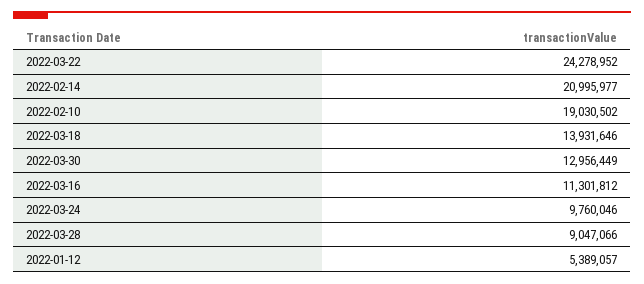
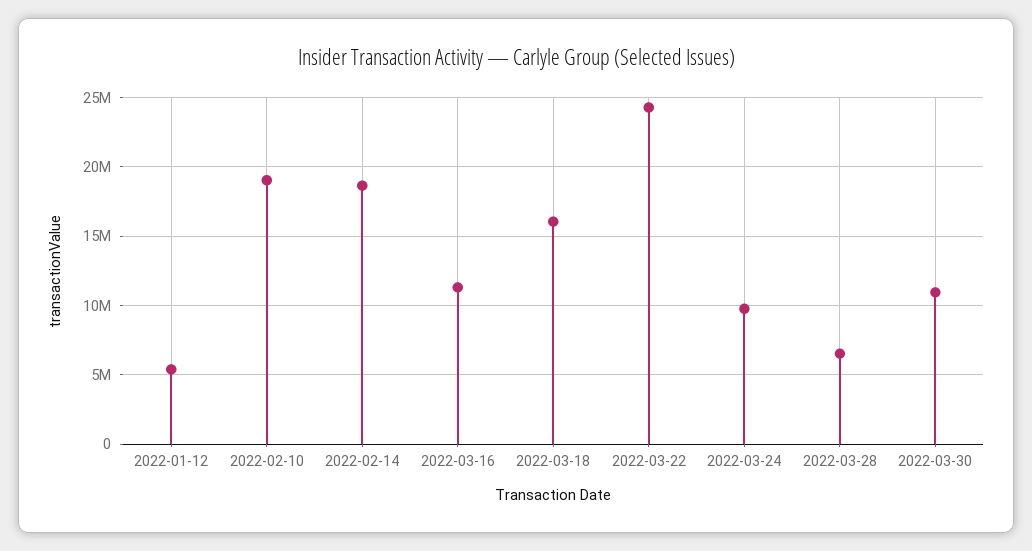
  {
    "2022-03-22": 24278952,
-   "2022-02-14": 20995977,
+   "2022-02-14": 18500000,
    "2022-02-10": 19030502,
-   "2022-03-18": 13931646,
+   "2022-03-18": 16000000,
-   "2022-03-30": 12956449,
+   "2022-03-30": 11000000,
    "2022-03-16": 11301812,
    "2022-03-24": 9760046,
-   "2022-03-28": 9047066,
+   "2022-03-28": 6500000,
    "2022-01-12": 5389057
  }

